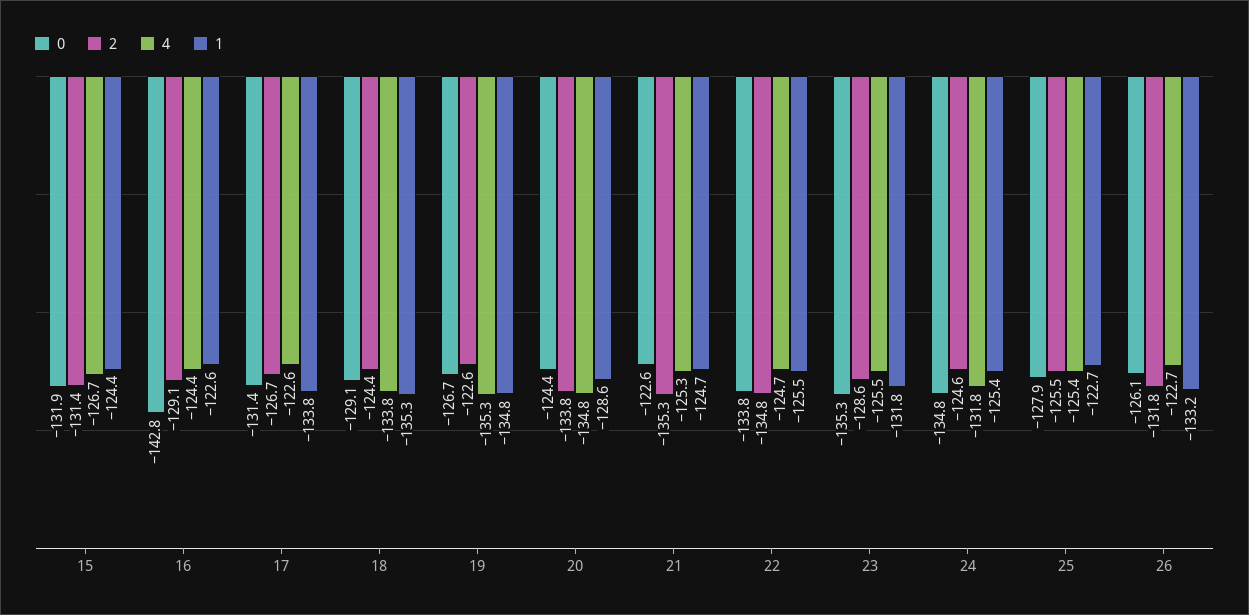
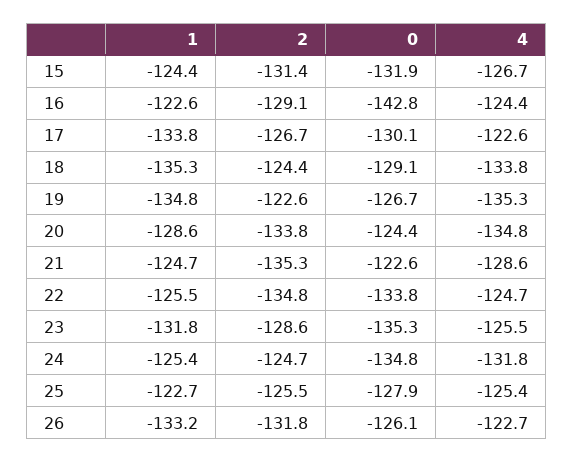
  {
    "0": {
      "15": -131.9,
      "16": -142.8,
-     "17": -131.4,
+     "17": -130.1,
      "18": -129.1,
      "19": -126.7,
      "20": -124.4,
      "21": -122.6,
      "22": -133.8,
      "23": -135.3,
      "24": -134.8,
      "25": -127.9,
      "26": -126.1
    },
    "2": {
      "15": -131.4,
      "16": -129.1,
      "17": -126.7,
      "18": -124.4,
      "19": -122.6,
      "20": -133.8,
      "21": -135.3,
      "22": -134.8,
      "23": -128.6,
-     "24": -124.6,
+     "24": -124.7,
      "25": -125.5,
      "26": -131.8
    },
    "4": {
      "15": -126.7,
      "16": -124.4,
      "17": -122.6,
      "18": -133.8,
      "19": -135.3,
      "20": -134.8,
-     "21": -125.3,
+     "21": -128.6,
      "22": -124.7,
      "23": -125.5,
      "24": -131.8,
      "25": -125.4,
      "26": -122.7
    },
    "1": {
      "15": -124.4,
      "16": -122.6,
      "17": -133.8,
      "18": -135.3,
      "19": -134.8,
      "20": -128.6,
      "21": -124.7,
      "22": -125.5,
      "23": -131.8,
      "24": -125.4,
      "25": -122.7,
      "26": -133.2
    }
  }

